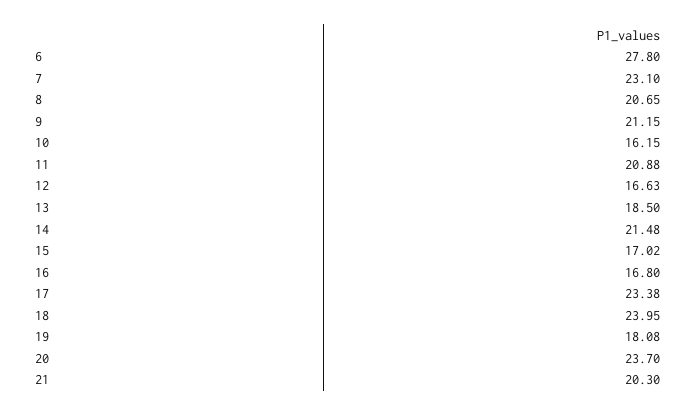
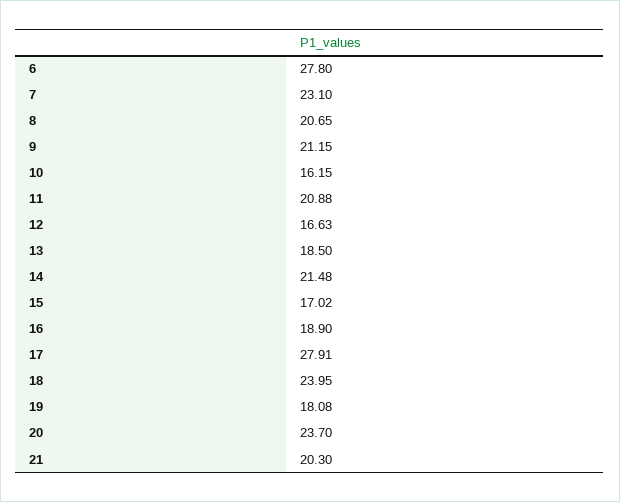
  {
    "6": 27.8,
    "7": 23.1,
    "8": 20.65,
    "9": 21.15,
    "10": 16.15,
    "11": 20.88,
    "12": 16.63,
    "13": 18.5,
    "14": 21.48,
    "15": 17.02,
-   "16": 16.8,
+   "16": 18.9,
-   "17": 23.38,
+   "17": 27.91,
    "18": 23.95,
    "19": 18.08,
    "20": 23.7,
    "21": 20.3
  }

